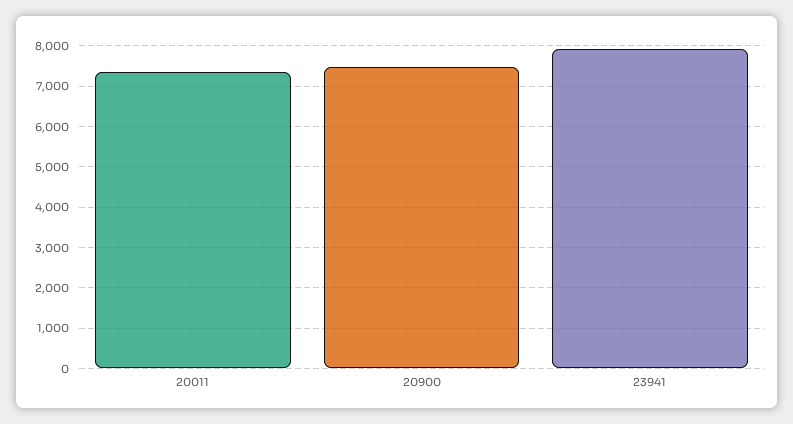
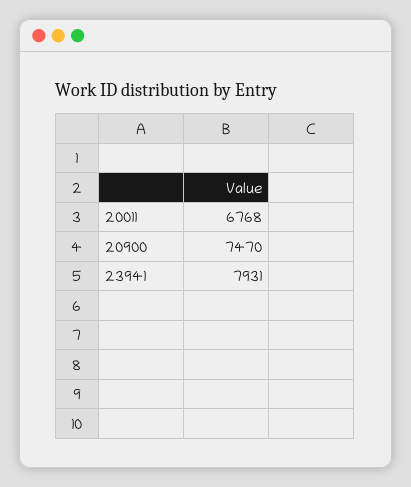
  {
-   "20011": 7400,
+   "20011": 6768,
    "20900": 7470,
    "23941": 7931
  }

